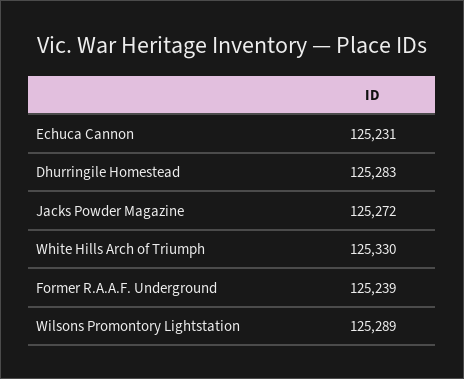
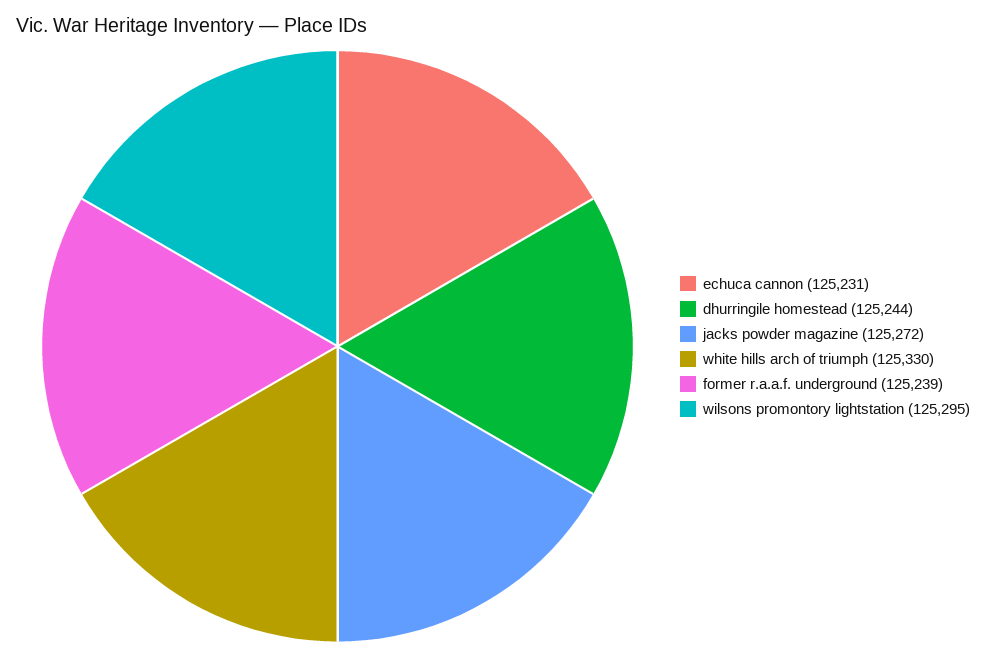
  {
    "Echuca Cannon": 125231,
-   "Dhurringile Homestead": 125283,
+   "Dhurringile Homestead": 125244,
    "Jacks Powder Magazine": 125272,
    "White Hills Arch of Triumph": 125330,
    "Former R.A.A.F. Underground": 125239,
-   "Wilsons Promontory Lightstation": 125289
+   "Wilsons Promontory Lightstation": 125295
  }

